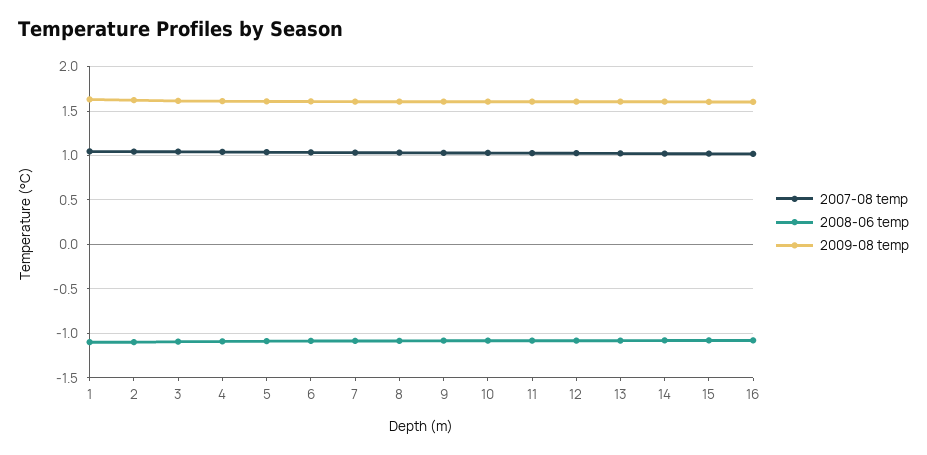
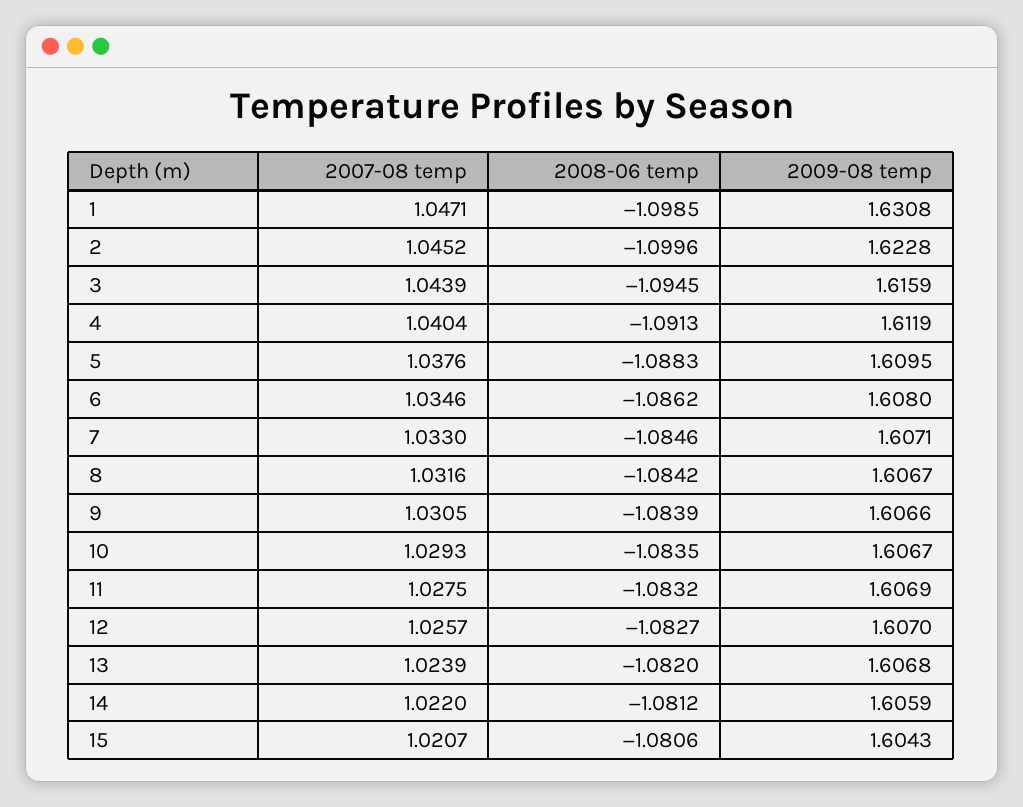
  {
    "2007-08 temp": {
      "1": 1.0471,
      "2": 1.0452,
      "3": 1.0439,
      "4": 1.0404,
      "5": 1.0376,
      "6": 1.0346,
      "7": 1.033,
      "8": 1.0316,
      "9": 1.0305,
      "10": 1.0293,
      "11": 1.0275,
      "12": 1.0257,
      "13": 1.0239,
      "14": 1.022,
-     "15": 1.0207,
+     "15": 1.0207
-     "16": 1
    },
    "2008-06 temp": {
      "1": -1.0985,
      "2": -1.0996,
      "3": -1.0945,
      "4": -1.0913,
      "5": -1.0883,
      "6": -1.0862,
      "7": -1.0846,
      "8": -1.0842,
      "9": -1.0839,
      "10": -1.0835,
      "11": -1.0832,
      "12": -1.0827,
      "13": -1.082,
      "14": -1.0812,
-     "15": -1.0806,
+     "15": -1.0806
-     "16": -1.1
    },
    "2009-08 temp": {
      "1": 1.6308,
      "2": 1.6228,
      "3": 1.6159,
      "4": 1.6119,
      "5": 1.6095,
      "6": 1.608,
      "7": 1.6071,
      "8": 1.6067,
      "9": 1.6066,
      "10": 1.6067,
      "11": 1.6069,
      "12": 1.607,
      "13": 1.6068,
      "14": 1.6059,
-     "15": 1.6043,
+     "15": 1.6043
-     "16": 1.6
    }
  }

